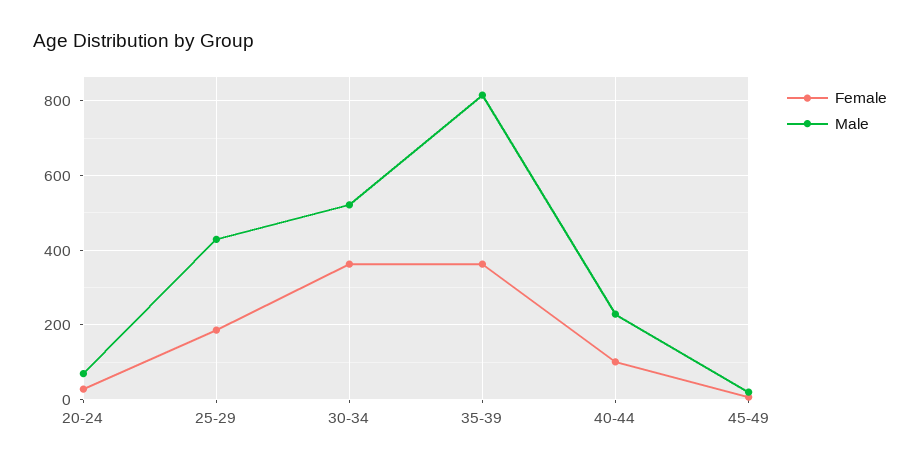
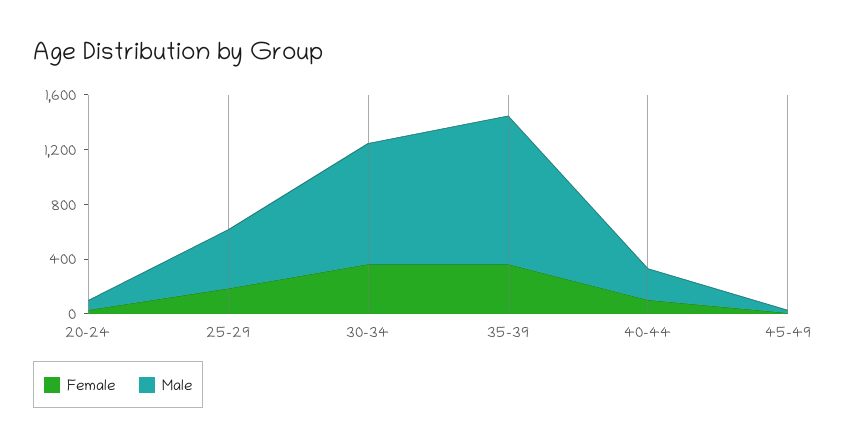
  {
    "Female": {
      "20-24": 20,
      "25-29": 180,
      "30-34": 360,
      "35-39": 360,
      "40-44": 100,
      "45-49": 0
    },
    "Male": {
      "20-24": 80,
      "25-29": 420,
-     "30-34": 520,
+     "30-34": 900,
-     "35-39": 820,
+     "35-39": 1100,
      "40-44": 220,
      "45-49": 20
    }
  }

